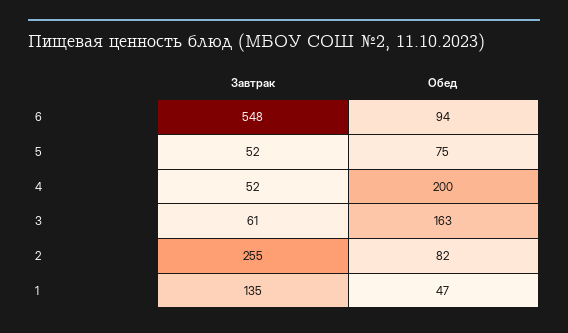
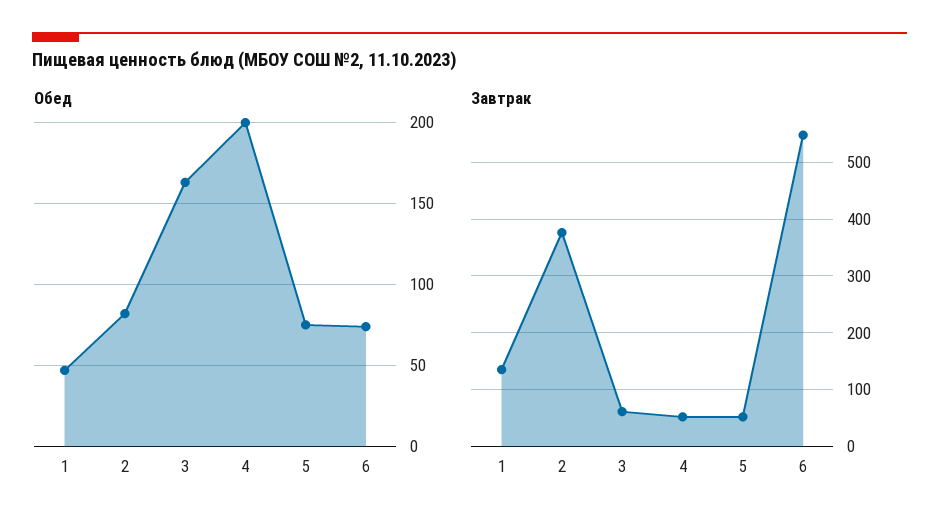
  {
    "Завтрак": {
      "6": 548,
      "5": 52,
      "4": 52,
      "3": 61,
-     "2": 255,
+     "2": 380,
      "1": 135
    },
    "Обед": {
-     "6": 94,
+     "6": 75,
      "5": 75,
      "4": 200,
      "3": 163,
      "2": 82,
      "1": 47
    }
  }

